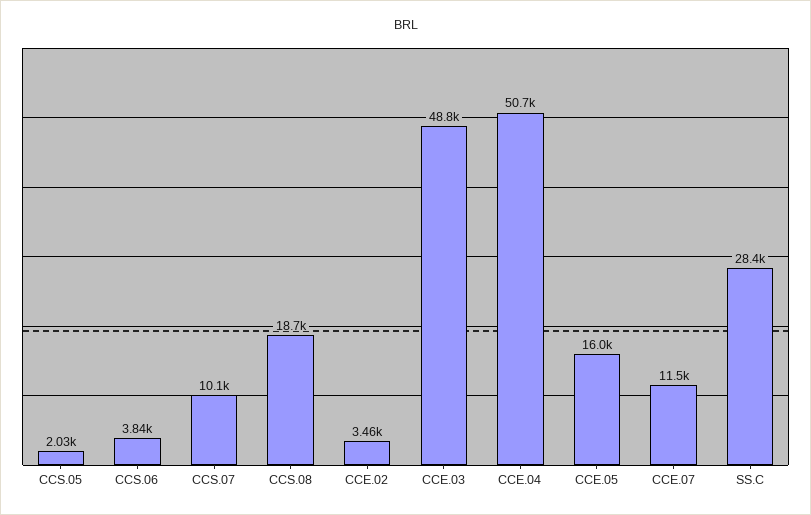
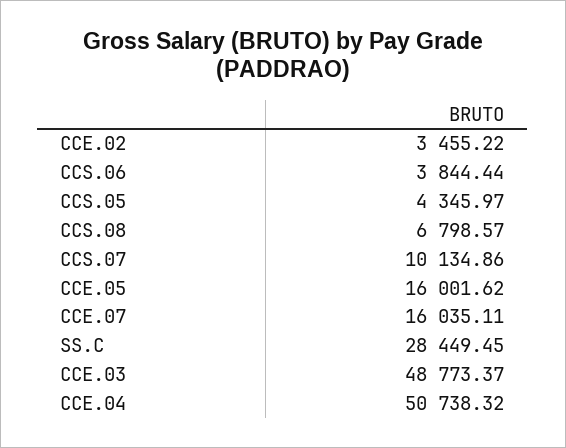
  {
-   "CCS.05": 2030,
+   "CCS.05": 4345.97,
    "CCS.06": 3844.44,
    "CCS.07": 10134.86,
-   "CCS.08": 18700,
+   "CCS.08": 6798.57,
    "CCE.02": 3455.22,
    "CCE.03": 48773.37,
    "CCE.04": 50738.32,
    "CCE.05": 16001.62,
-   "CCE.07": 11500,
+   "CCE.07": 16035.11,
    "SS.C": 28449.45
  }

